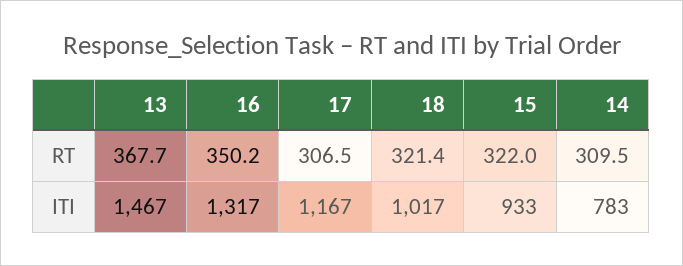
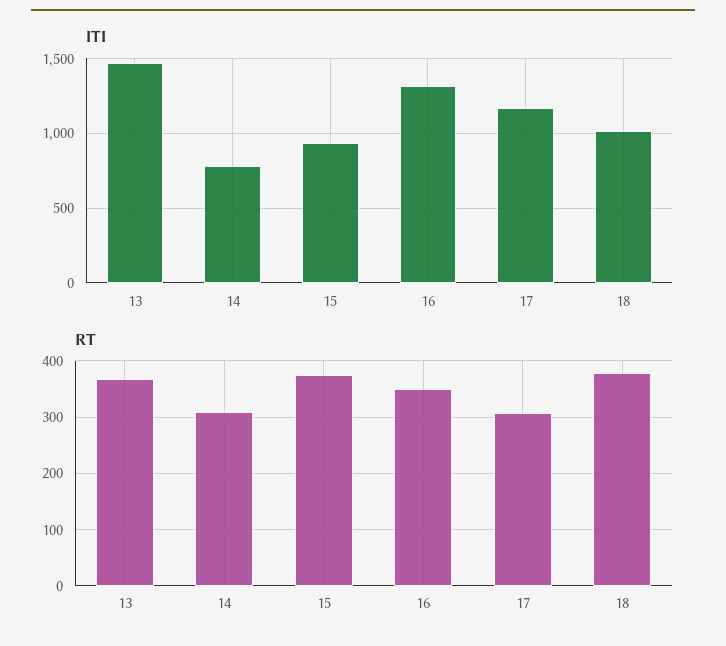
  {
    "RT": {
      "13": 367.7,
      "16": 350.2,
      "17": 306.5,
-     "18": 321.4,
+     "18": 380,
-     "15": 322,
+     "15": 380,
      "14": 309.5
    },
    "ITI": {
      "13": 1467,
      "16": 1317,
      "17": 1167,
      "18": 1017,
      "15": 933,
      "14": 783
    }
  }

